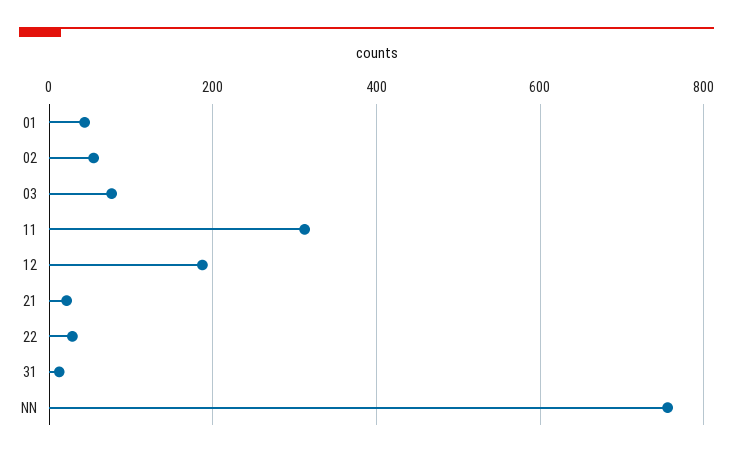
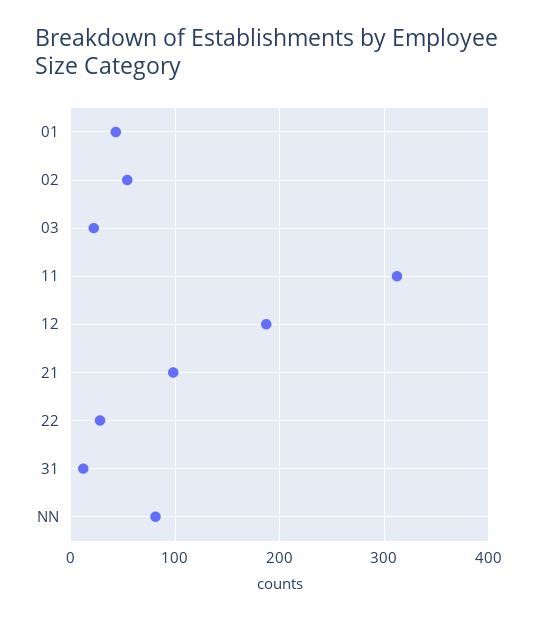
  {
    "01": 40,
    "02": 50,
-   "03": 80,
+   "03": 20,
    "11": 310,
    "12": 190,
-   "21": 20,
+   "21": 100,
    "22": 30,
    "31": 10,
-   "NN": 760
+   "NN": 80
  }

